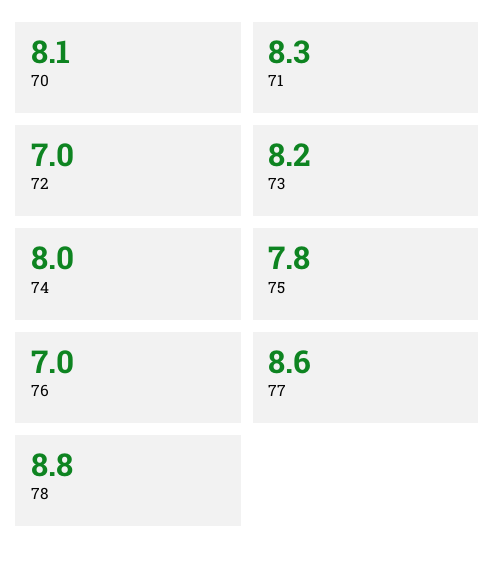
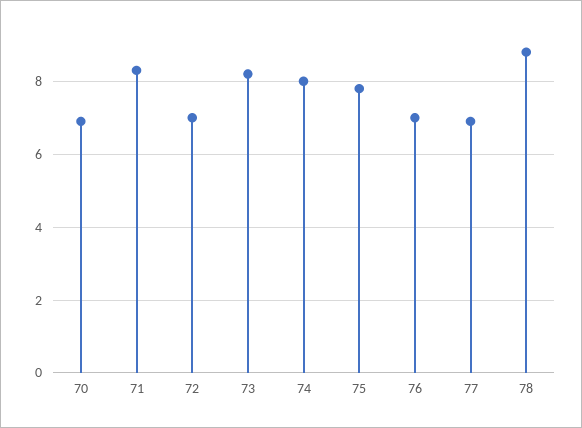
  {
-   "70": 8.1,
+   "70": 7,
    "71": 8.3,
    "72": 7,
    "73": 8.2,
    "74": 8,
    "75": 7.8,
    "76": 7,
-   "77": 8.6,
+   "77": 7,
    "78": 8.8
  }

